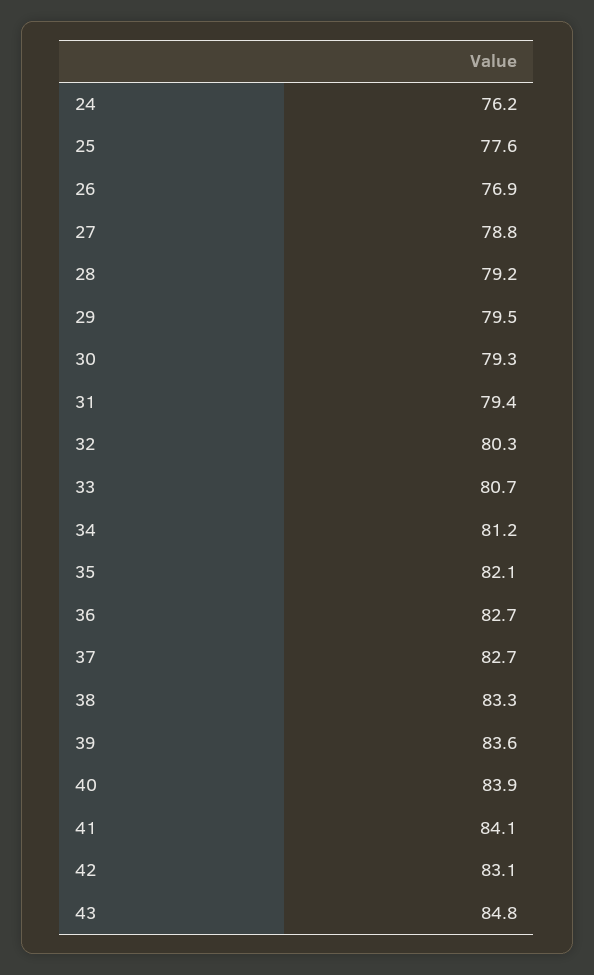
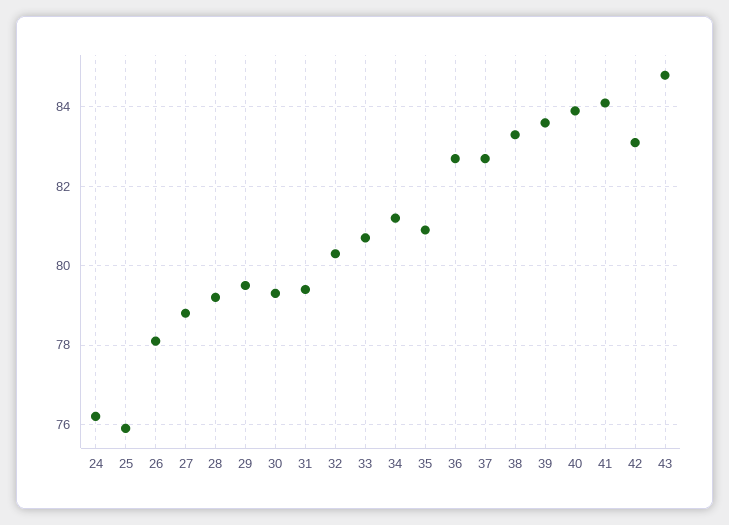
  {
    "24": 76.2,
-   "25": 77.6,
+   "25": 76,
-   "26": 76.9,
+   "26": 78,
    "27": 78.8,
    "28": 79.2,
    "29": 79.5,
    "30": 79.3,
    "31": 79.4,
    "32": 80.3,
    "33": 80.7,
    "34": 81.2,
-   "35": 82.1,
+   "35": 81,
    "36": 82.7,
    "37": 82.7,
    "38": 83.3,
    "39": 83.6,
    "40": 83.9,
    "41": 84.1,
    "42": 83.1,
    "43": 84.8
  }

